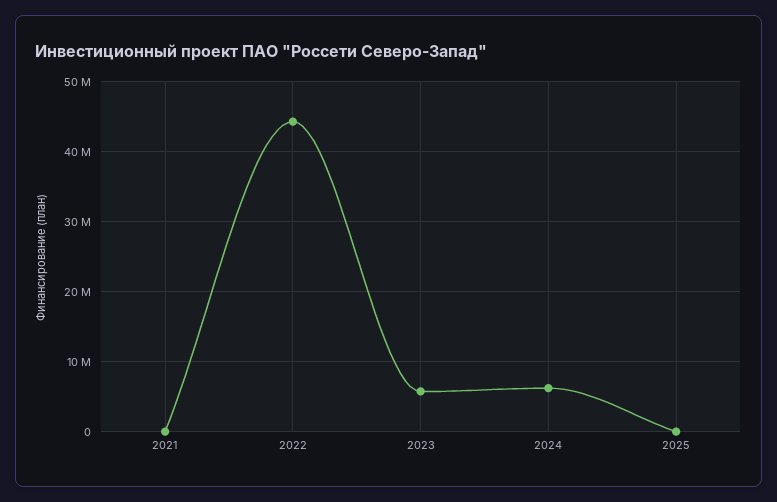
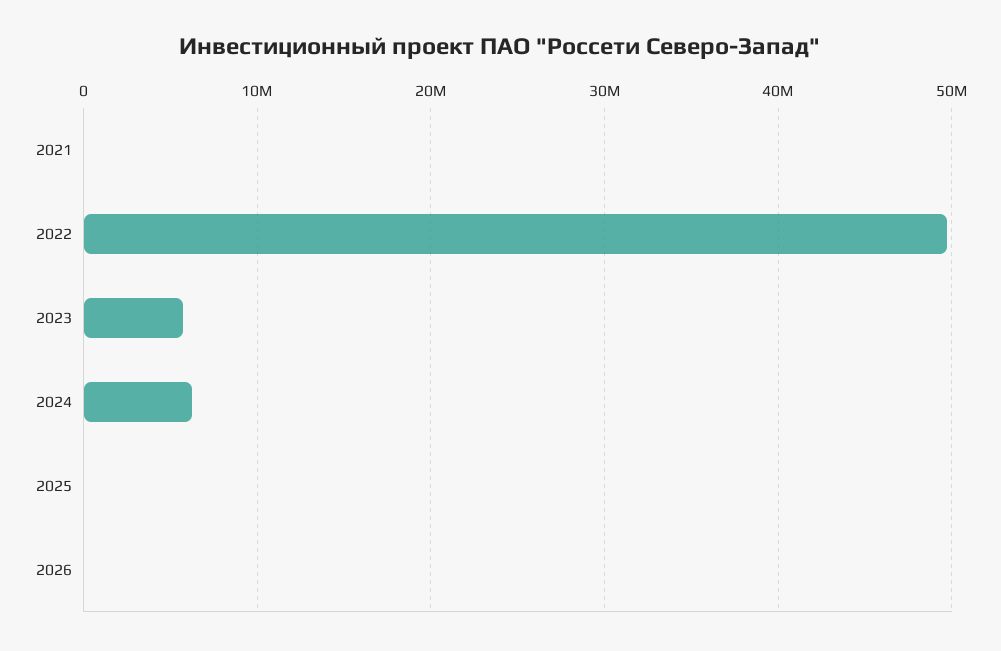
  {
    "2021": 0,
-   "2022": 44000000,
+   "2022": 50000000,
    "2023": 6000000,
    "2024": 6000000,
-   "2025": 0
+   "2025": 0,
+   "2026": 0
  }

